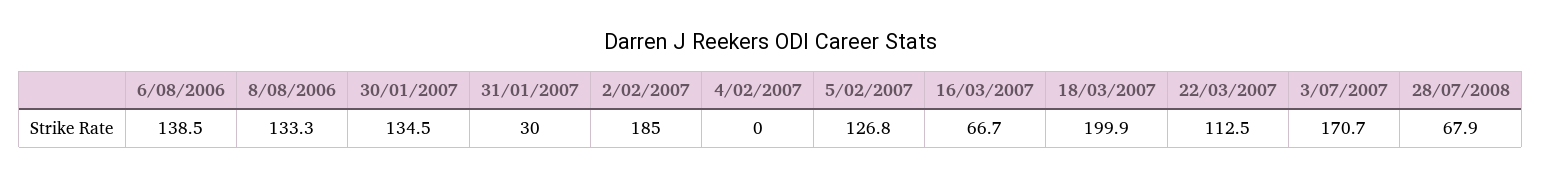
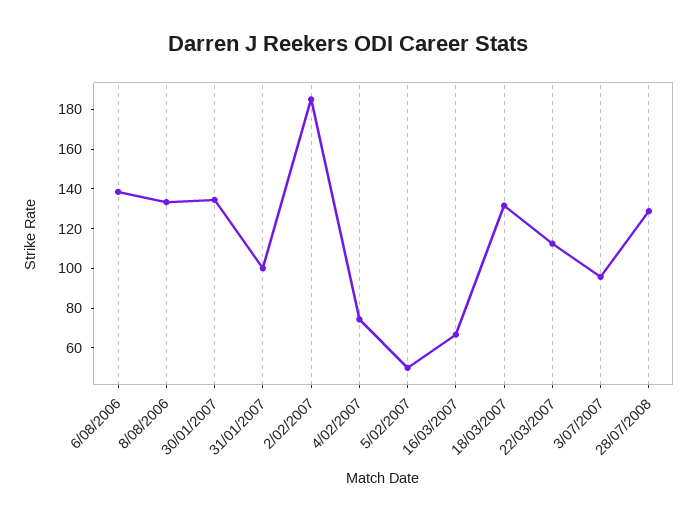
  {
    "6/08/2006": 138.5,
    "8/08/2006": 133.3,
    "30/01/2007": 134.5,
-   "31/01/2007": 30,
+   "31/01/2007": 100,
    "2/02/2007": 185,
-   "4/02/2007": 0,
+   "4/02/2007": 75,
-   "5/02/2007": 126.8,
+   "5/02/2007": 50,
    "16/03/2007": 66.7,
-   "18/03/2007": 199.9,
+   "18/03/2007": 130,
    "22/03/2007": 112.5,
-   "3/07/2007": 170.7,
+   "3/07/2007": 95,
-   "28/07/2008": 67.9
+   "28/07/2008": 130
  }

